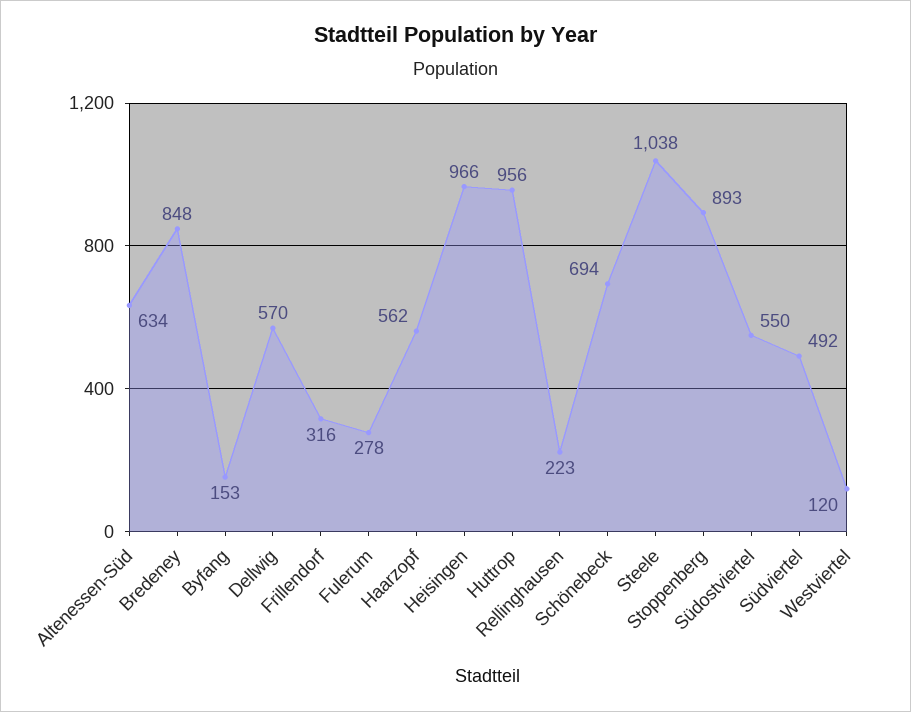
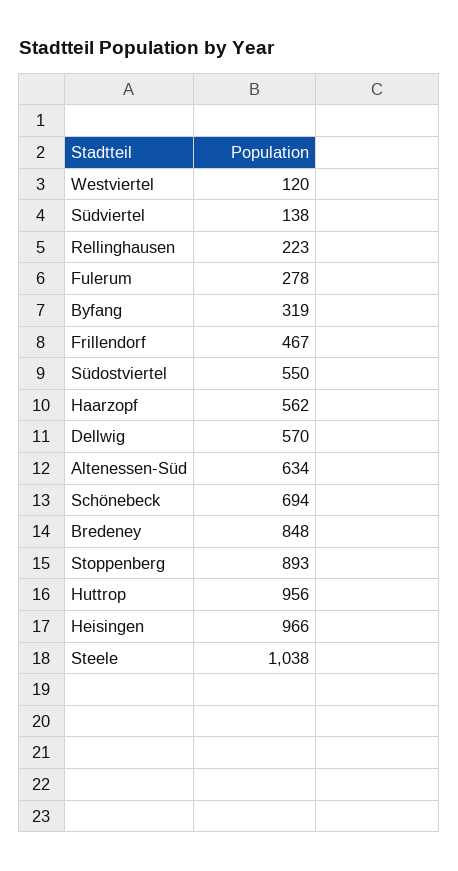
  {
    "Altenessen-Süd": 634,
    "Bredeney": 848,
-   "Byfang": 153,
+   "Byfang": 319,
    "Dellwig": 570,
-   "Frillendorf": 316,
+   "Frillendorf": 467,
    "Fulerum": 278,
    "Haarzopf": 562,
    "Heisingen": 966,
    "Huttrop": 956,
    "Rellinghausen": 223,
    "Schönebeck": 694,
    "Steele": 1038,
    "Stoppenberg": 893,
    "Südostviertel": 550,
-   "Südviertel": 492,
+   "Südviertel": 138,
    "Westviertel": 120
  }

